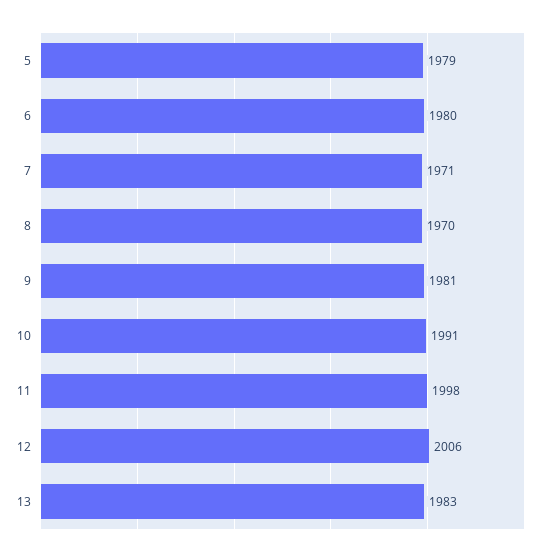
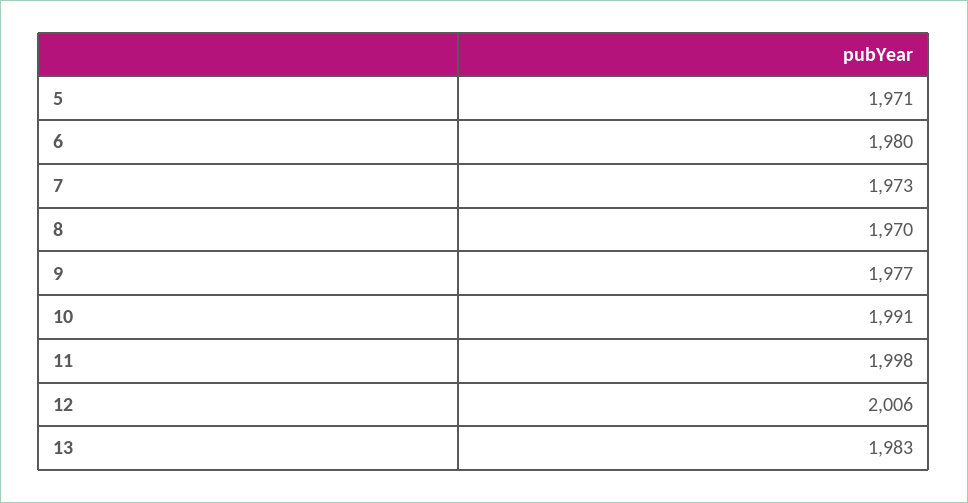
  {
-   "5": 1979,
+   "5": 1971,
    "6": 1980,
-   "7": 1971,
+   "7": 1973,
    "8": 1970,
-   "9": 1981,
+   "9": 1977,
    "10": 1991,
    "11": 1998,
    "12": 2006,
    "13": 1983
  }

